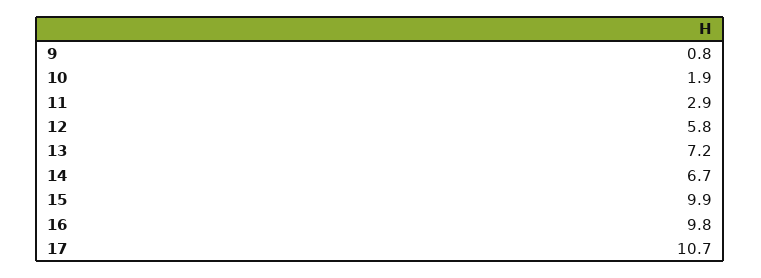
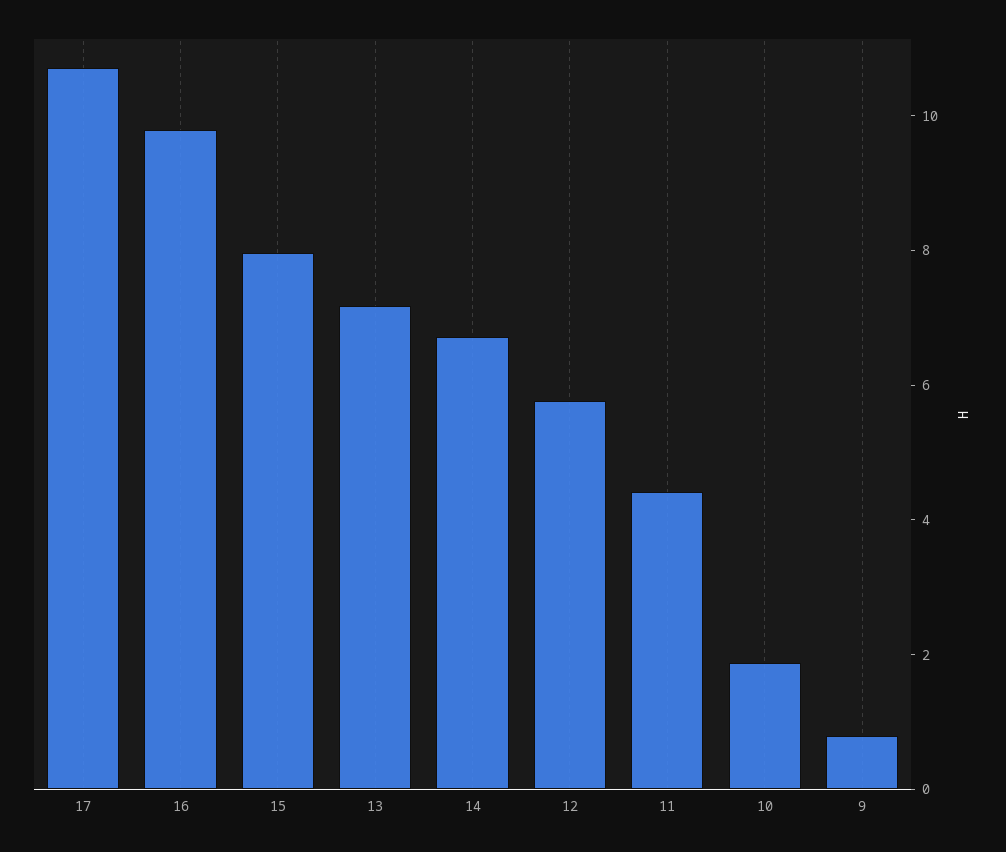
  {
    "9": 0.8,
    "10": 1.9,
-   "11": 2.9,
+   "11": 4.5,
    "12": 5.8,
    "13": 7.2,
    "14": 6.7,
-   "15": 9.9,
+   "15": 8,
    "16": 9.8,
    "17": 10.7
  }

